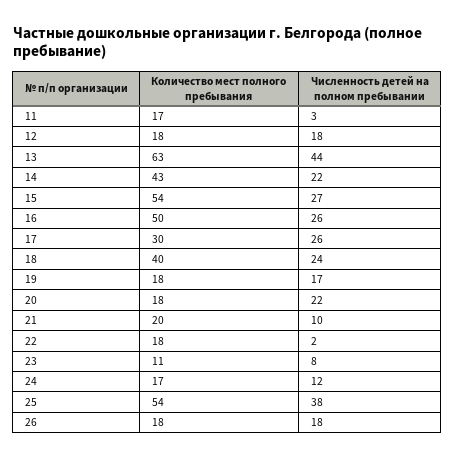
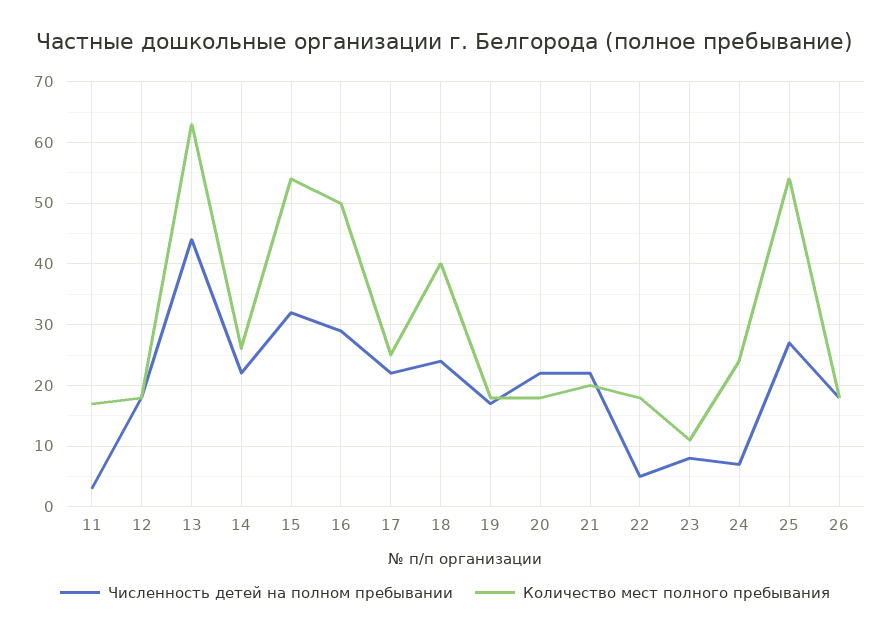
  {
    "Количество мест полного пребывания": {
      "11": 17,
      "12": 18,
      "13": 63,
-     "14": 43,
+     "14": 26,
      "15": 54,
      "16": 50,
-     "17": 30,
+     "17": 25,
      "18": 40,
      "19": 18,
      "20": 18,
      "21": 20,
      "22": 18,
      "23": 11,
-     "24": 17,
+     "24": 24,
      "25": 54,
      "26": 18
    },
    "Численность детей на полном пребывании": {
      "11": 3,
      "12": 18,
      "13": 44,
      "14": 22,
-     "15": 27,
+     "15": 32,
-     "16": 26,
+     "16": 29,
-     "17": 26,
+     "17": 22,
      "18": 24,
      "19": 17,
      "20": 22,
-     "21": 10,
+     "21": 22,
-     "22": 2,
+     "22": 5,
      "23": 8,
-     "24": 12,
+     "24": 7,
-     "25": 38,
+     "25": 27,
      "26": 18
    }
  }

